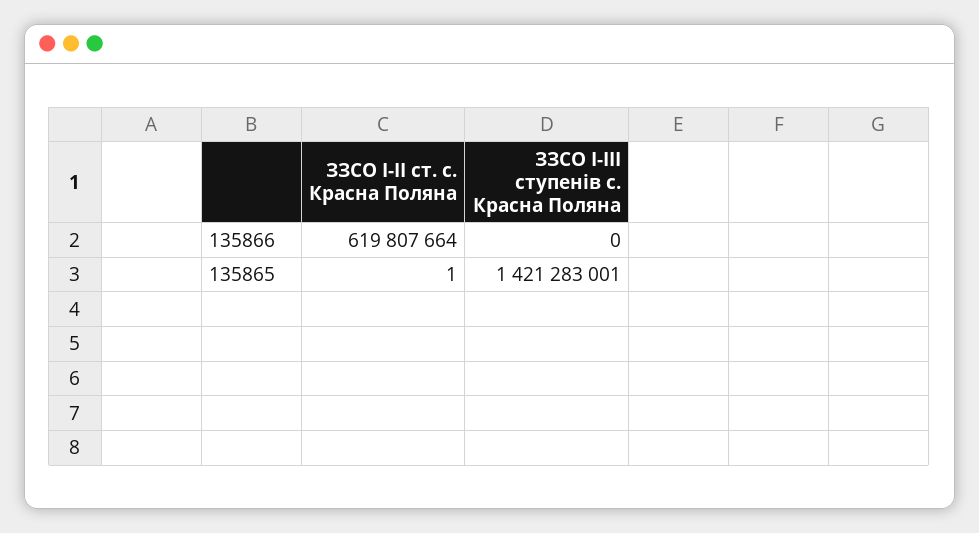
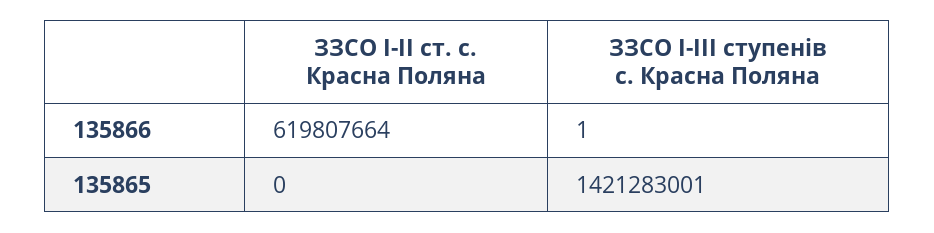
  {
    "ЗЗСО І-ІІ ст. с. Красна Поляна": {
      "135866": 619807664,
-     "135865": 1
+     "135865": 0
    },
    "ЗЗСО І-ІІІ ступенів с. Красна Поляна": {
-     "135866": 0,
+     "135866": 1,
      "135865": 1421283001
    }
  }

